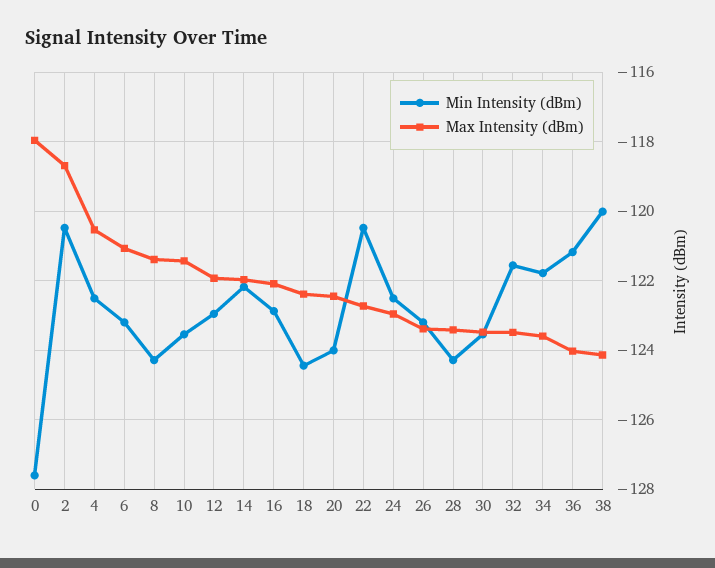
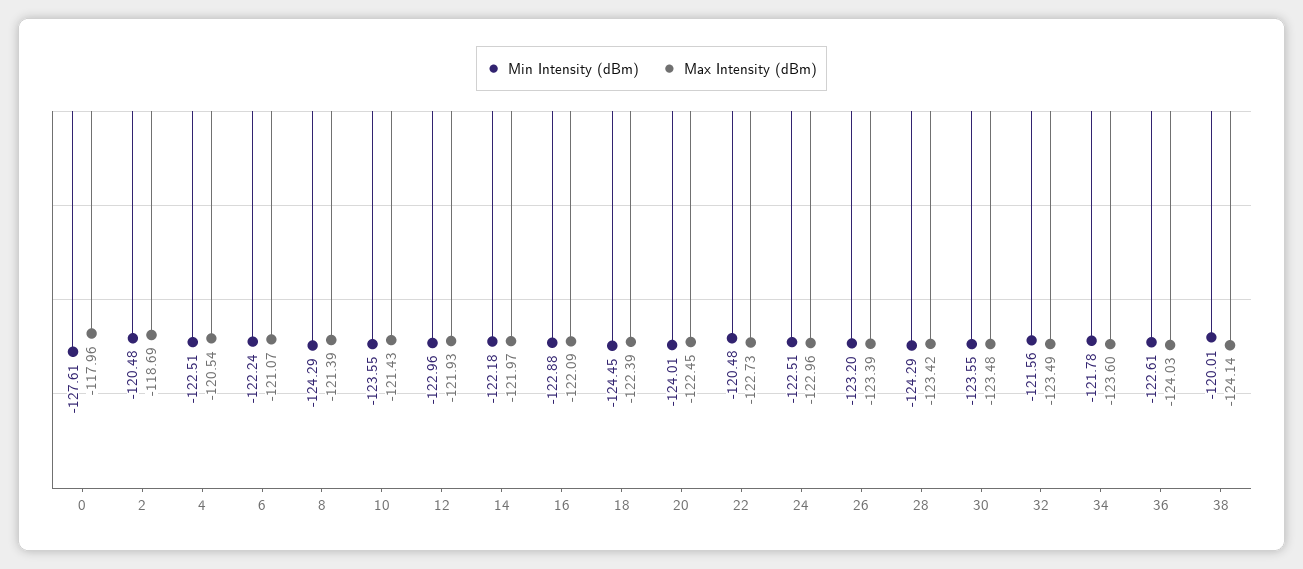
  {
    "Min Intensity (dBm)": {
      "0": -127.61,
      "2": -120.48,
      "4": -122.51,
-     "6": -123.2,
+     "6": -122.24,
      "8": -124.29,
      "10": -123.55,
      "12": -122.96,
      "14": -122.18,
      "16": -122.88,
      "18": -124.45,
      "20": -124.01,
      "22": -120.48,
      "24": -122.51,
      "26": -123.2,
      "28": -124.29,
      "30": -123.55,
      "32": -121.56,
      "34": -121.78,
-     "36": -121.2,
+     "36": -122.61,
      "38": -120.01
    },
    "Max Intensity (dBm)": {
      "0": -117.96,
      "2": -118.69,
      "4": -120.54,
      "6": -121.07,
      "8": -121.39,
      "10": -121.43,
      "12": -121.93,
      "14": -121.97,
      "16": -122.09,
      "18": -122.39,
      "20": -122.45,
      "22": -122.73,
      "24": -122.96,
      "26": -123.39,
      "28": -123.42,
      "30": -123.48,
      "32": -123.49,
      "34": -123.6,
      "36": -124.03,
      "38": -124.14
    }
  }

